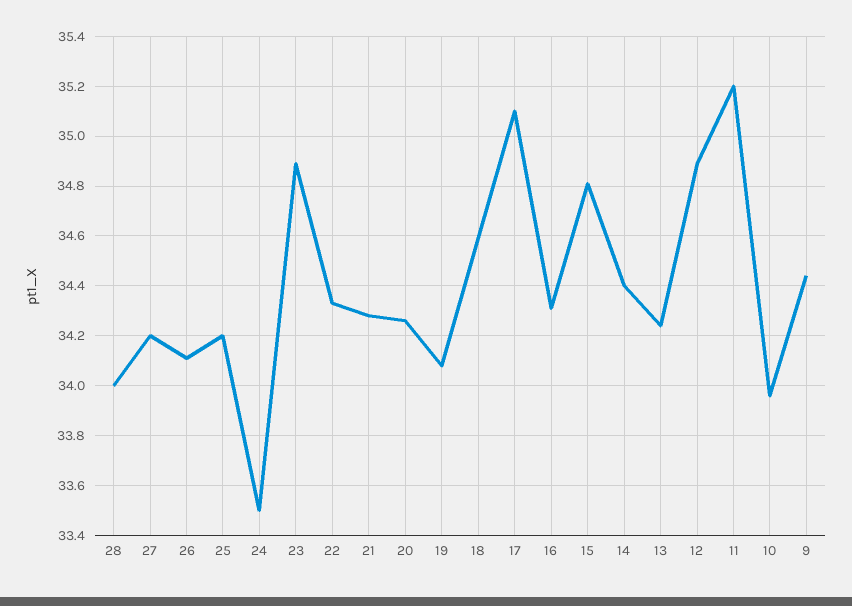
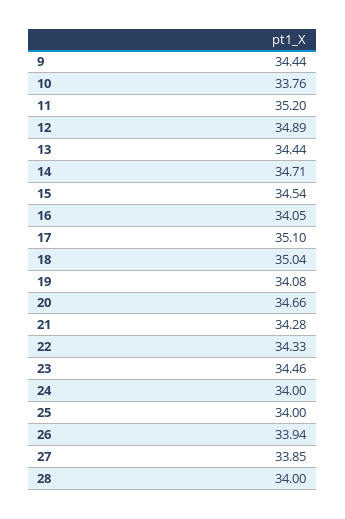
  {
    "28": 34,
-   "27": 34.2,
+   "27": 33.85,
-   "26": 34.1,
+   "26": 33.94,
-   "25": 34.2,
+   "25": 34,
-   "24": 33.5,
+   "24": 34,
-   "23": 34.9,
+   "23": 34.46,
    "22": 34.33,
    "21": 34.28,
-   "20": 34.25,
+   "20": 34.66,
    "19": 34.08,
-   "18": 34.6,
+   "18": 35.04,
    "17": 35.1,
-   "16": 34.3,
+   "16": 34.05,
-   "15": 34.8,
+   "15": 34.54,
-   "14": 34.4,
+   "14": 34.71,
-   "13": 34.25,
+   "13": 34.44,
    "12": 34.89,
    "11": 35.2,
-   "10": 33.95,
+   "10": 33.76,
    "9": 34.44
  }

